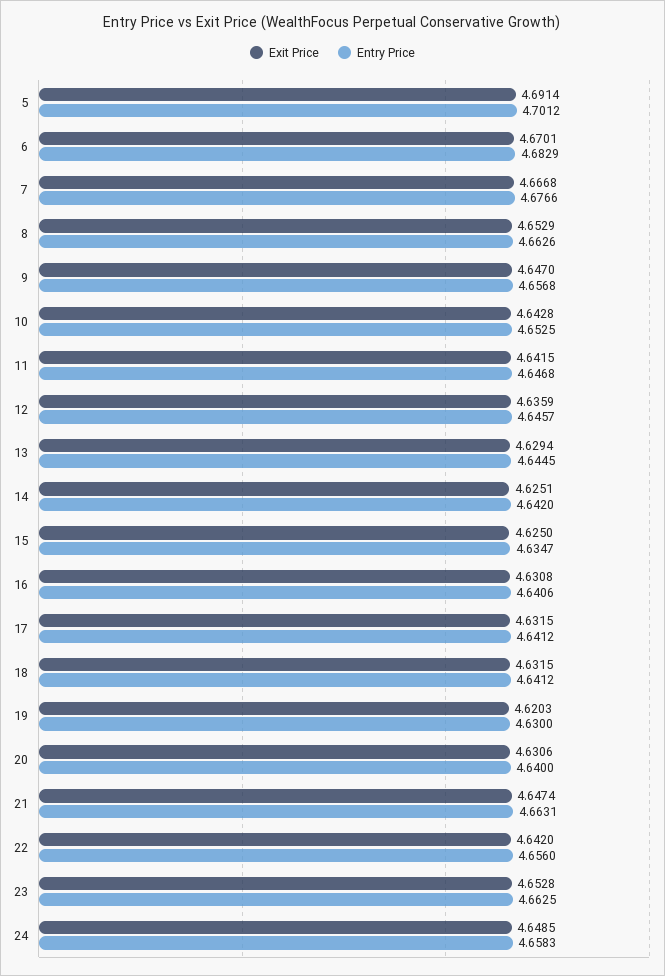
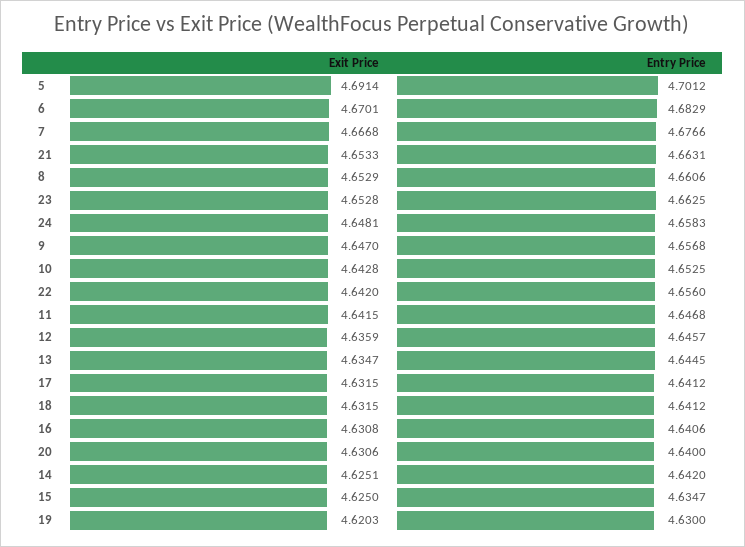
  {
    "Exit Price": {
      "5": 4.6914,
      "6": 4.6701,
      "7": 4.6668,
      "8": 4.6529,
      "9": 4.647,
      "10": 4.6428,
      "11": 4.6415,
      "12": 4.6359,
-     "13": 4.6294,
+     "13": 4.6347,
      "14": 4.6251,
      "15": 4.625,
      "16": 4.6308,
      "17": 4.6315,
      "18": 4.6315,
      "19": 4.6203,
      "20": 4.6306,
-     "21": 4.6474,
+     "21": 4.6533,
      "22": 4.642,
      "23": 4.6528,
-     "24": 4.6485
+     "24": 4.6481
    },
    "Entry Price": {
      "5": 4.7012,
      "6": 4.6829,
      "7": 4.6766,
-     "8": 4.6626,
+     "8": 4.6606,
      "9": 4.6568,
      "10": 4.6525,
      "11": 4.6468,
      "12": 4.6457,
      "13": 4.6445,
      "14": 4.642,
      "15": 4.6347,
      "16": 4.6406,
      "17": 4.6412,
      "18": 4.6412,
      "19": 4.63,
      "20": 4.64,
      "21": 4.6631,
      "22": 4.656,
      "23": 4.6625,
      "24": 4.6583
    }
  }

